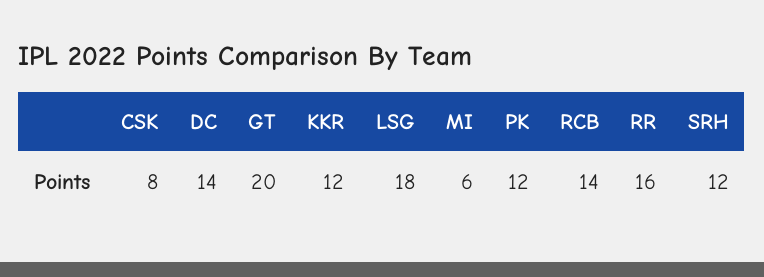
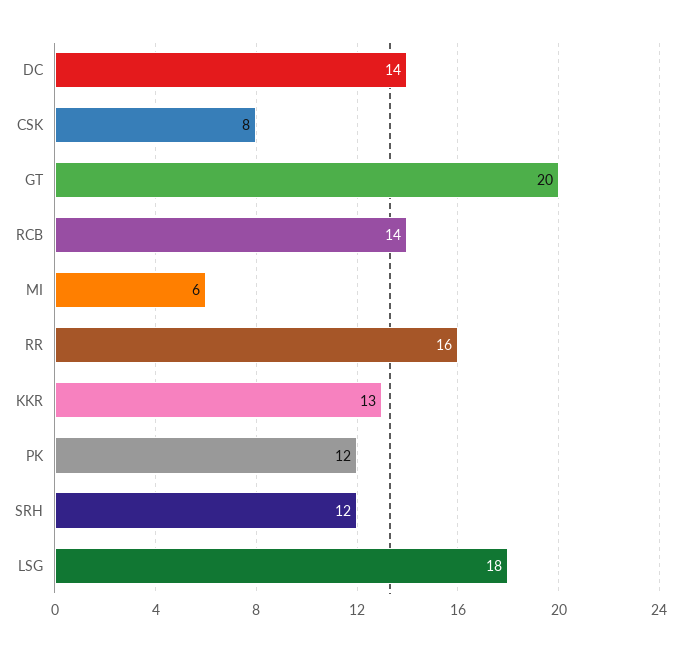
  {
    "CSK": 8,
    "DC": 14,
    "GT": 20,
-   "KKR": 12,
+   "KKR": 13,
    "LSG": 18,
    "MI": 6,
    "PK": 12,
    "RCB": 14,
    "RR": 16,
    "SRH": 12
  }

